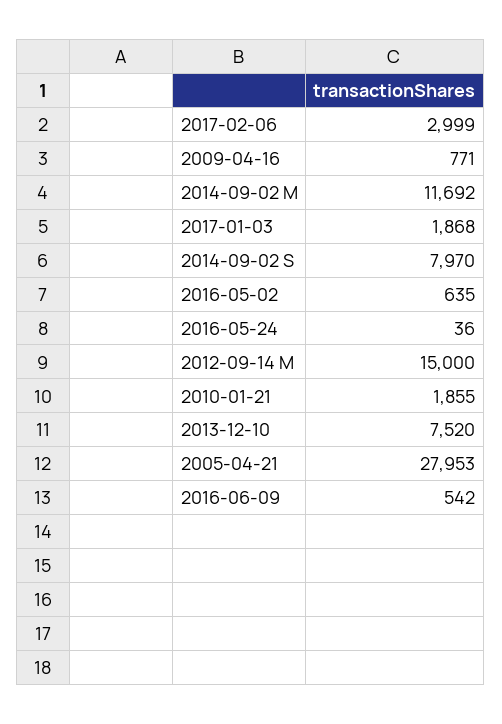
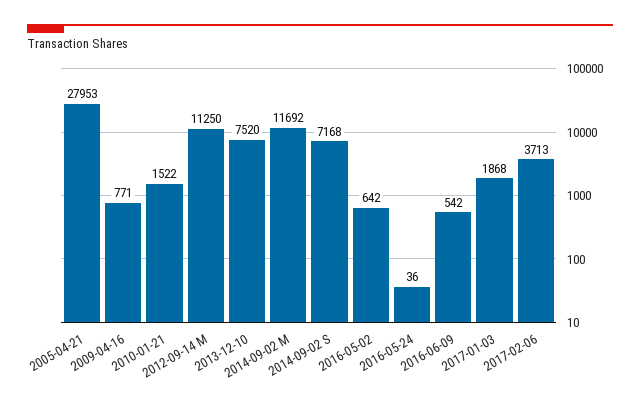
  {
-   "2017-02-06": 2999,
+   "2017-02-06": 3713,
    "2009-04-16": 771,
    "2014-09-02 M": 11692,
    "2017-01-03": 1868,
-   "2014-09-02 S": 7970,
+   "2014-09-02 S": 7168,
-   "2016-05-02": 635,
+   "2016-05-02": 642,
    "2016-05-24": 36,
-   "2012-09-14 M": 15000,
+   "2012-09-14 M": 11250,
-   "2010-01-21": 1855,
+   "2010-01-21": 1522,
    "2013-12-10": 7520,
    "2005-04-21": 27953,
    "2016-06-09": 542
  }

